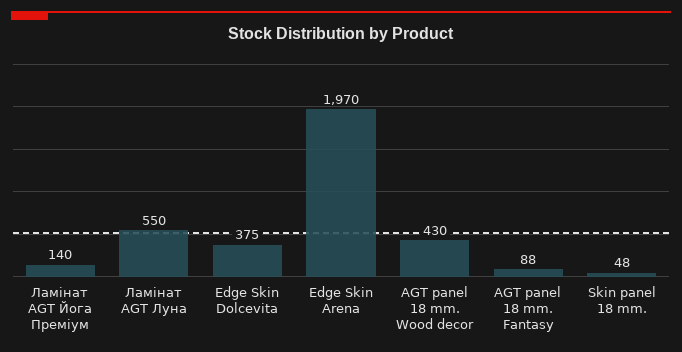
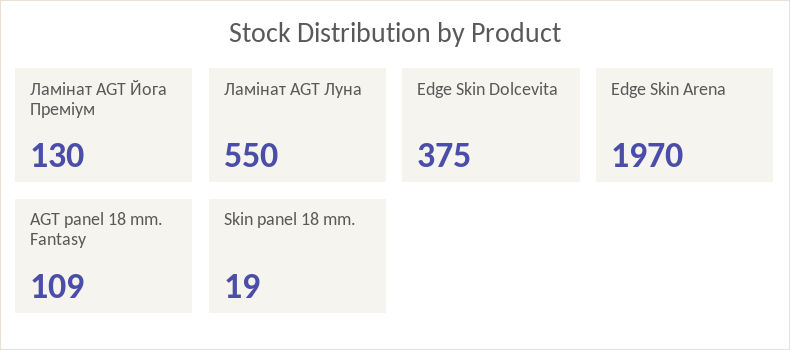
  {
-   "Ламінат AGT Йога Преміум": 140,
+   "Ламінат AGT Йога Преміум": 130,
    "Ламінат AGT Луна": 550,
    "Edge Skin Dolcevita": 375,
    "Edge Skin Arena": 1970,
-   "AGT panel 18 mm. Wood decor": 430,
-   "AGT panel 18 mm. Fantasy": 88,
+   "AGT panel 18 mm. Fantasy": 109,
-   "Skin panel 18 mm.": 48
+   "Skin panel 18 mm.": 19
  }

